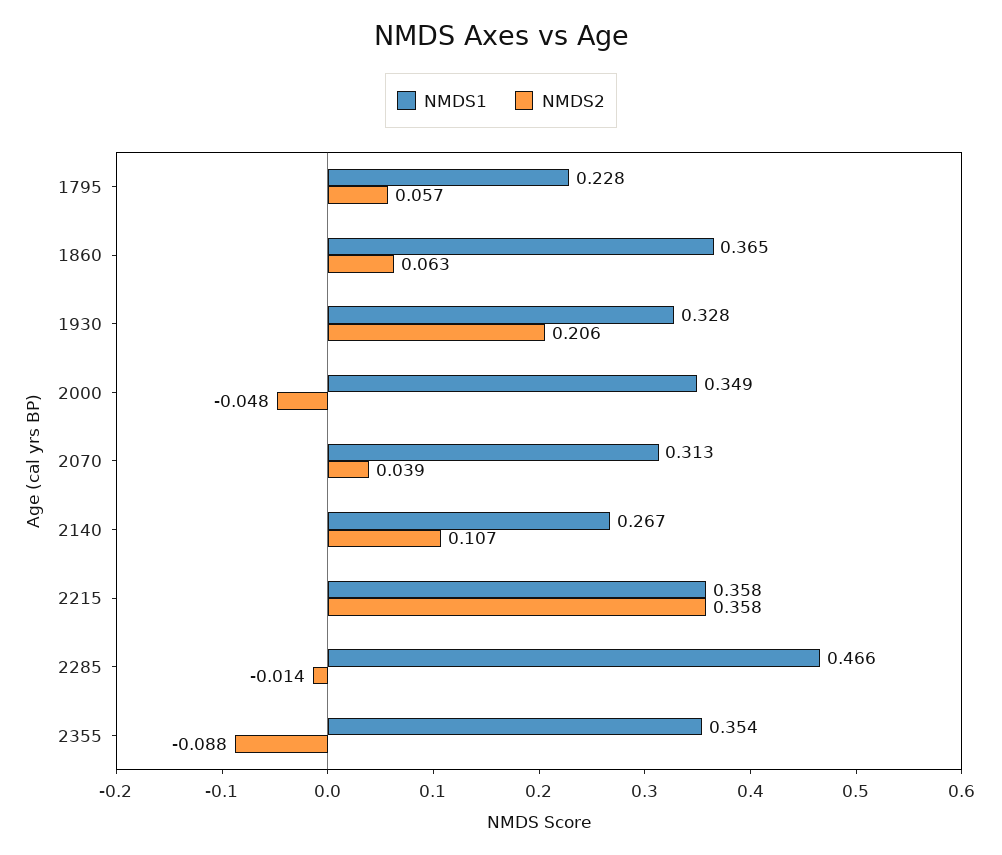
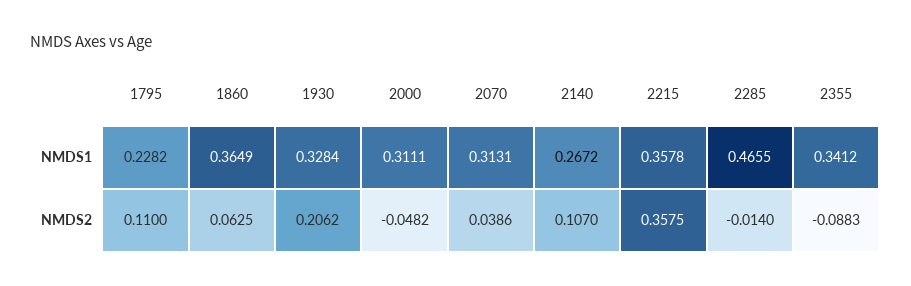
  {
    "NMDS1": {
      "1795": 0.2282,
      "1860": 0.3649,
      "1930": 0.3284,
-     "2000": 0.349,
+     "2000": 0.3111,
      "2070": 0.3131,
      "2140": 0.2672,
      "2215": 0.3578,
      "2285": 0.4655,
-     "2355": 0.354
+     "2355": 0.3412
    },
    "NMDS2": {
-     "1795": 0.057,
+     "1795": 0.11,
      "1860": 0.0625,
      "1930": 0.2062,
      "2000": -0.0482,
      "2070": 0.0386,
      "2140": 0.107,
      "2215": 0.3575,
      "2285": -0.014,
      "2355": -0.0883
    }
  }

